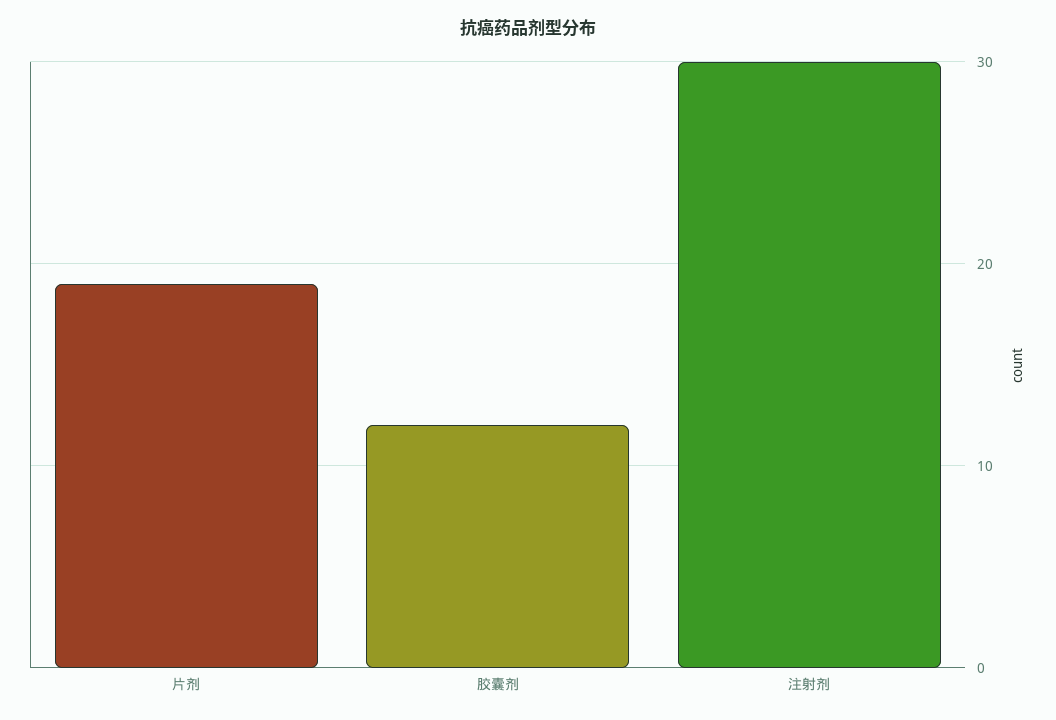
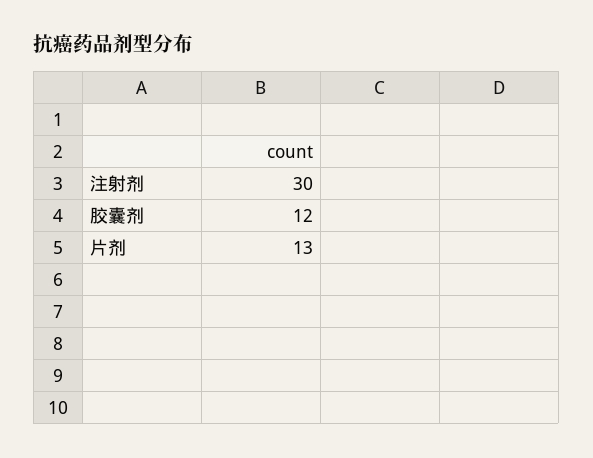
  {
-   "片剂": 19,
+   "片剂": 13,
    "胶囊剂": 12,
    "注射剂": 30
  }

